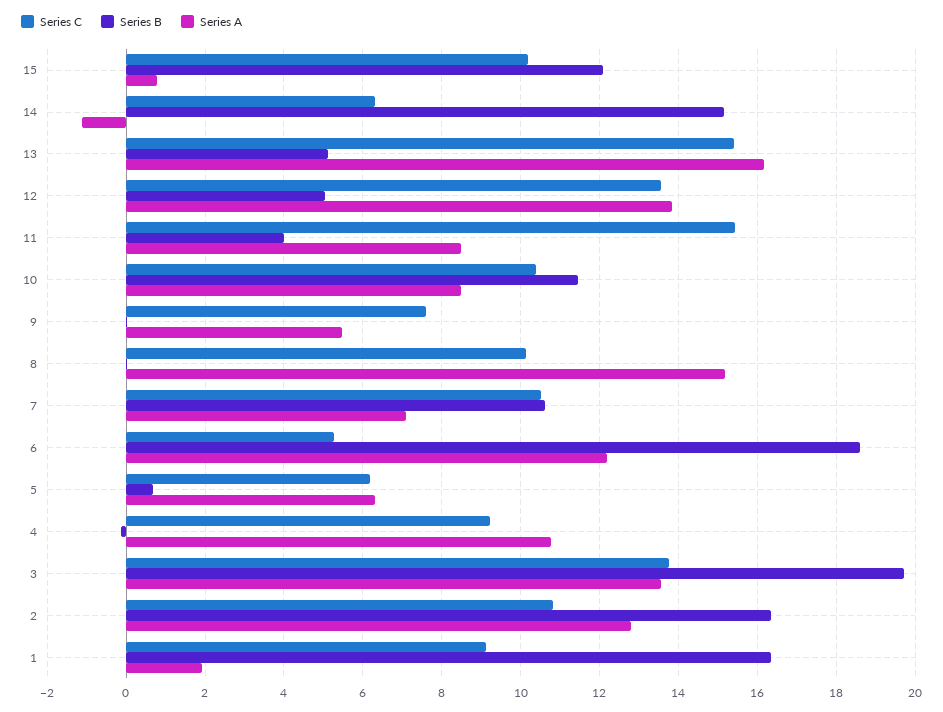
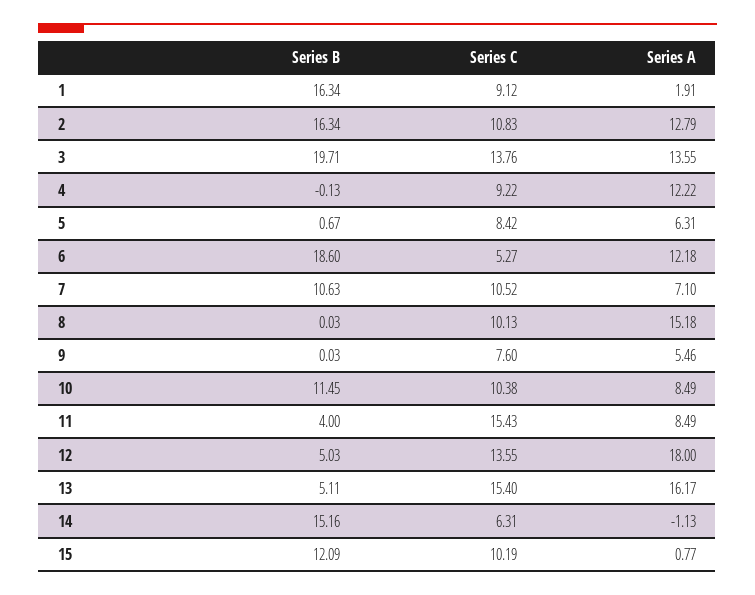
  {
    "Series C": {
      "15": 10.19,
      "14": 6.31,
      "13": 15.4,
      "12": 13.55,
      "11": 15.43,
      "10": 10.38,
      "9": 7.6,
      "8": 10.13,
      "7": 10.52,
      "6": 5.27,
-     "5": 6.2,
+     "5": 8.42,
      "4": 9.22,
      "3": 13.76,
      "2": 10.83,
      "1": 9.12
    },
    "Series B": {
      "15": 12.09,
      "14": 15.16,
      "13": 5.11,
      "12": 5.03,
      "11": 4,
      "10": 11.45,
      "9": 0.03,
      "8": 0.03,
      "7": 10.63,
      "6": 18.6,
      "5": 0.67,
      "4": -0.13,
      "3": 19.71,
      "2": 16.34,
      "1": 16.34
    },
    "Series A": {
      "15": 0.77,
      "14": -1.13,
      "13": 16.17,
-     "12": 13.8,
+     "12": 18,
      "11": 8.49,
      "10": 8.49,
      "9": 5.46,
      "8": 15.18,
      "7": 7.1,
      "6": 12.18,
      "5": 6.31,
-     "4": 10.8,
+     "4": 12.22,
      "3": 13.55,
      "2": 12.79,
      "1": 1.91
    }
  }

